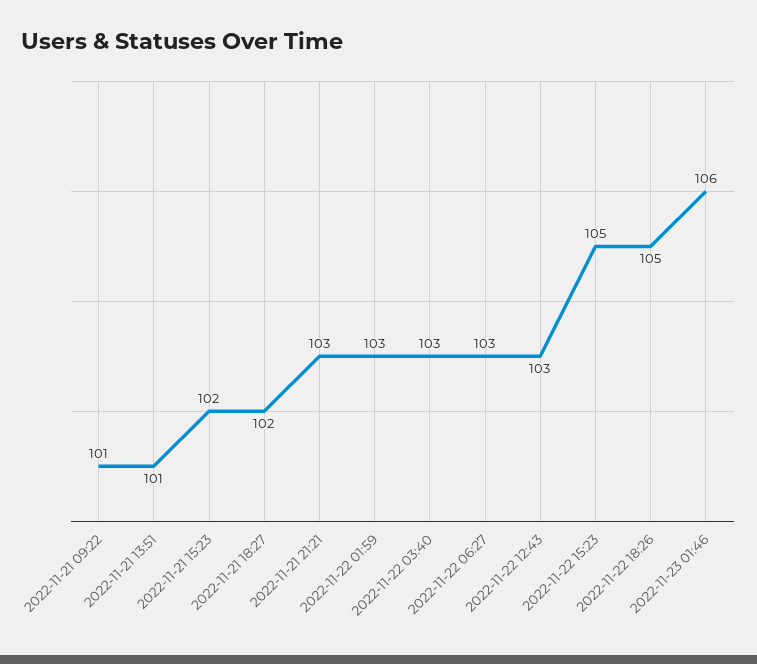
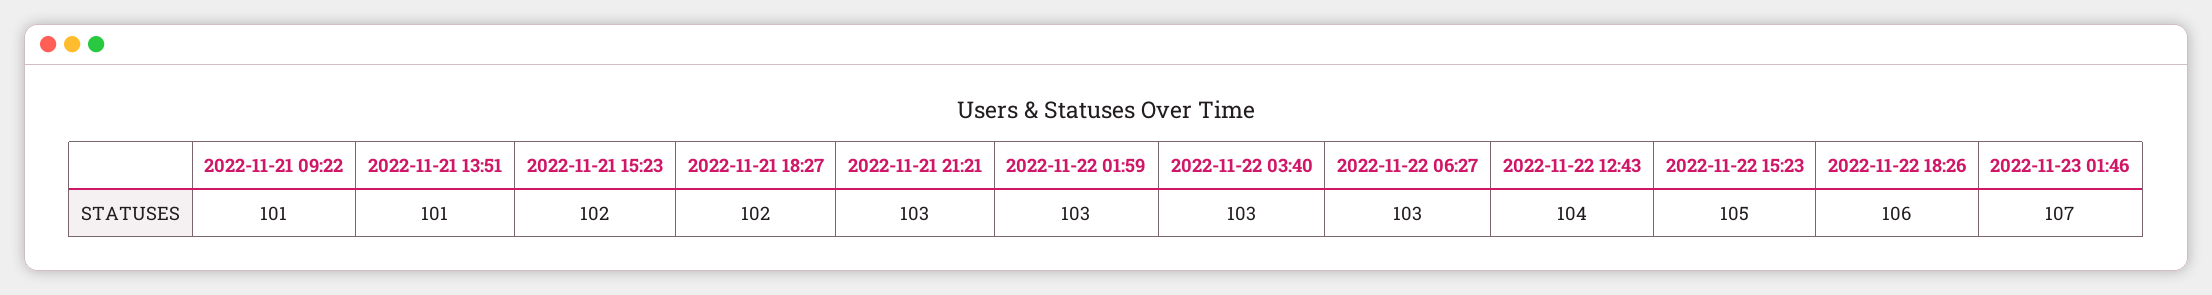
  {
    "2022-11-21 09:22": 101,
    "2022-11-21 13:51": 101,
    "2022-11-21 15:23": 102,
    "2022-11-21 18:27": 102,
    "2022-11-21 21:21": 103,
    "2022-11-22 01:59": 103,
    "2022-11-22 03:40": 103,
    "2022-11-22 06:27": 103,
-   "2022-11-22 12:43": 103,
+   "2022-11-22 12:43": 104,
    "2022-11-22 15:23": 105,
-   "2022-11-22 18:26": 105,
+   "2022-11-22 18:26": 106,
-   "2022-11-23 01:46": 106
+   "2022-11-23 01:46": 107
  }

